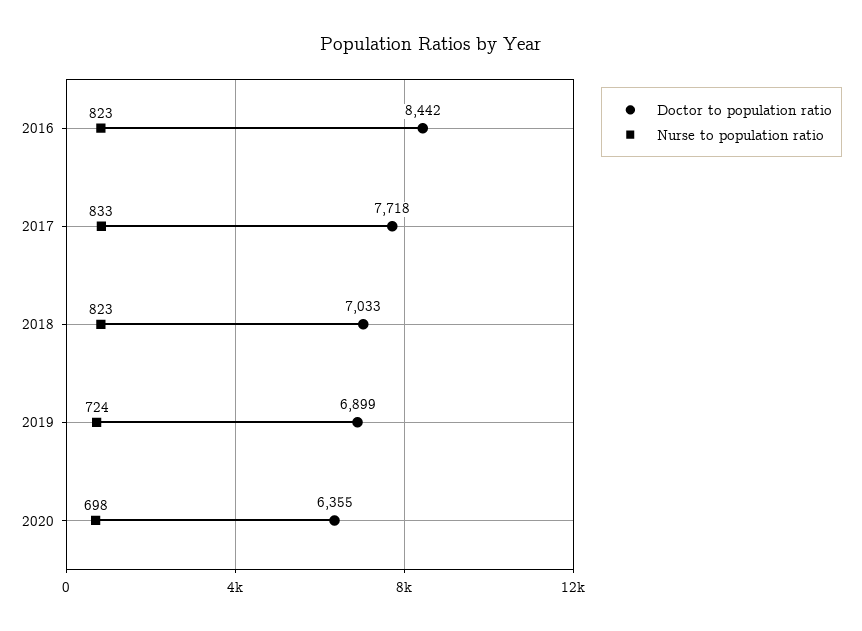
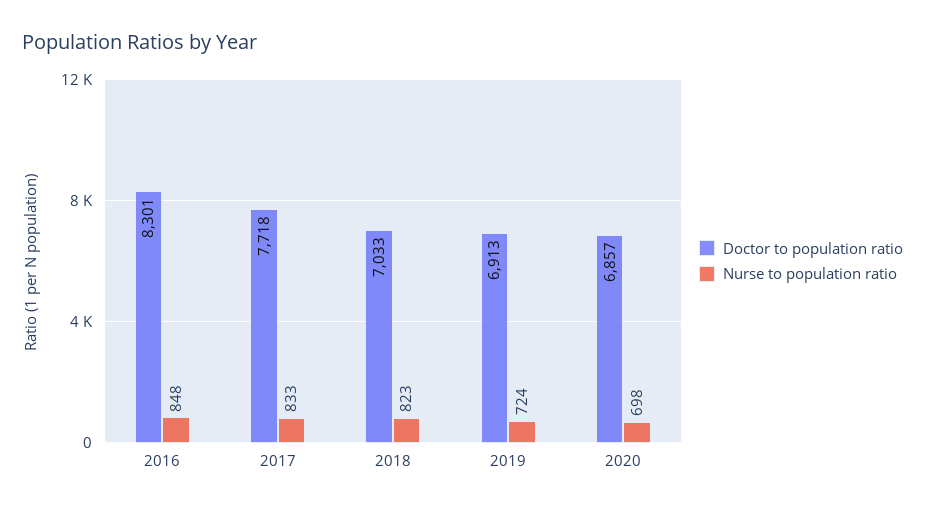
  {
    "Doctor to population ratio": {
-     "2016": 8442,
+     "2016": 8301,
      "2017": 7718,
      "2018": 7033,
-     "2019": 6899,
+     "2019": 6913,
-     "2020": 6355
+     "2020": 6857
    },
    "Nurse to population ratio": {
-     "2016": 823,
+     "2016": 848,
      "2017": 833,
      "2018": 823,
      "2019": 724,
      "2020": 698
    }
  }

